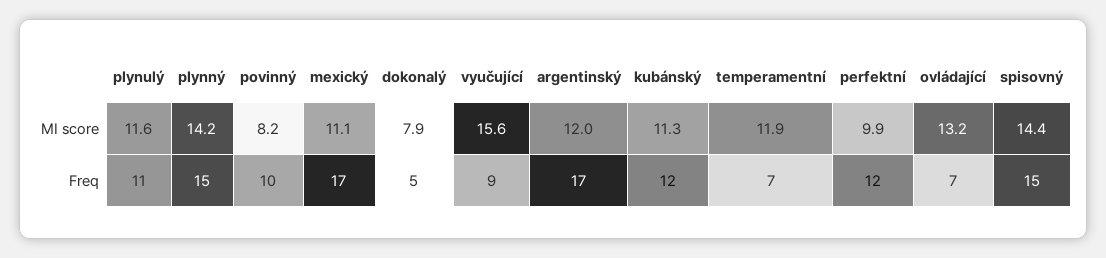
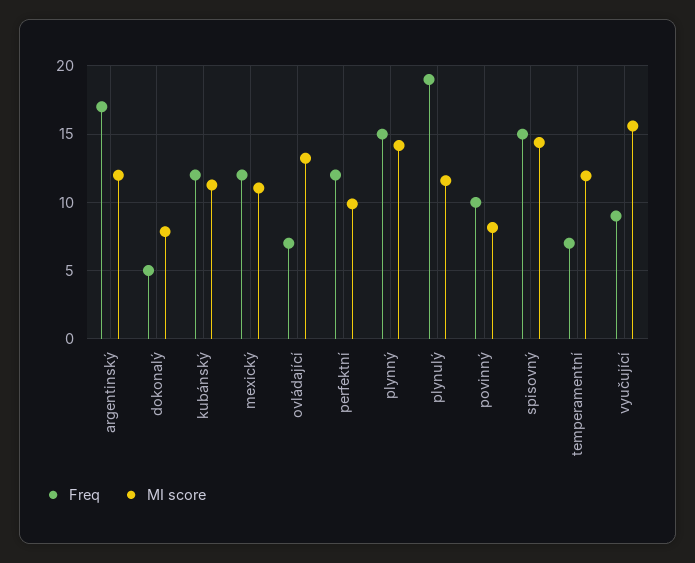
  {
    "MI score": {
      "plynulý": 11.6,
      "plynný": 14.2,
      "povinný": 8.2,
      "mexický": 11.1,
      "dokonalý": 7.9,
      "vyučující": 15.6,
      "argentinský": 12,
      "kubánský": 11.3,
      "temperamentní": 11.9,
      "perfektní": 9.9,
      "ovládající": 13.2,
      "spisovný": 14.4
    },
    "Freq": {
-     "plynulý": 11,
+     "plynulý": 19,
      "plynný": 15,
      "povinný": 10,
-     "mexický": 17,
+     "mexický": 12,
      "dokonalý": 5,
      "vyučující": 9,
      "argentinský": 17,
      "kubánský": 12,
      "temperamentní": 7,
      "perfektní": 12,
      "ovládající": 7,
      "spisovný": 15
    }
  }

